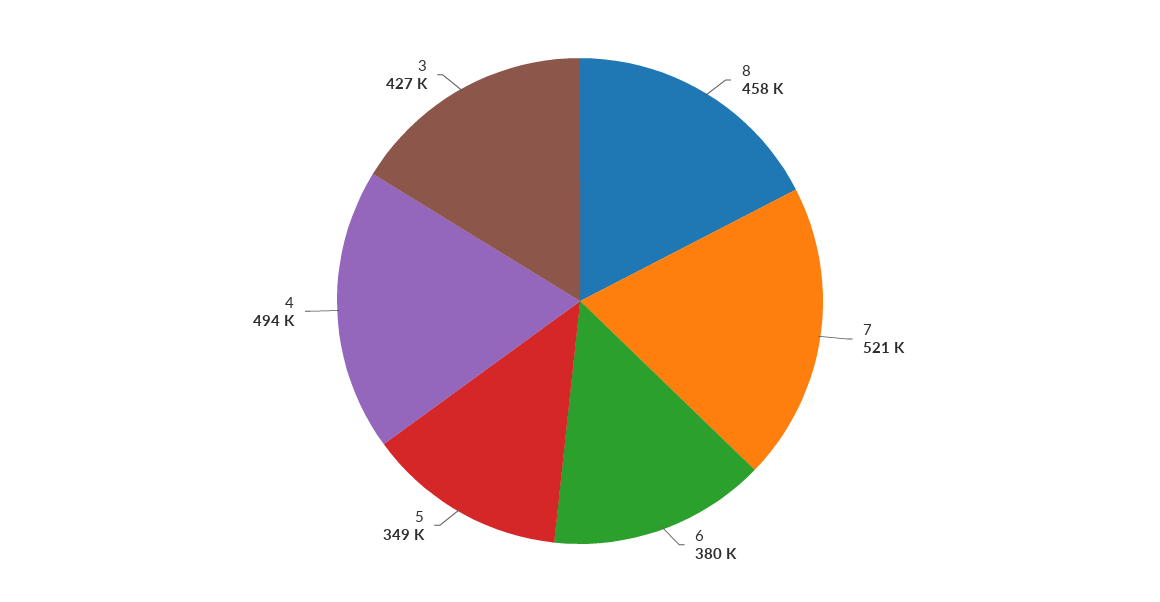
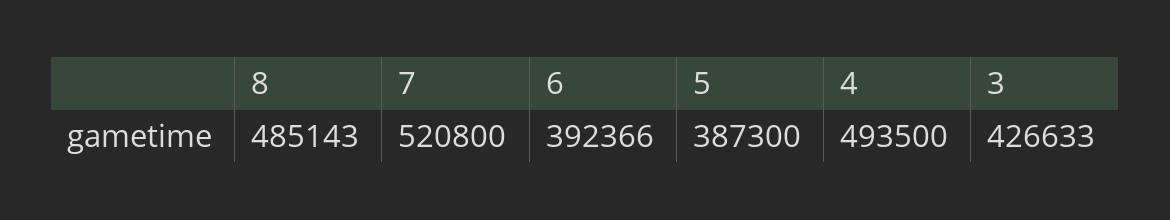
  {
-   "8": 458000,
+   "8": 485143,
    "7": 520800,
-   "6": 380000,
+   "6": 392366,
-   "5": 349000,
+   "5": 387300,
    "4": 493500,
    "3": 426633
  }

